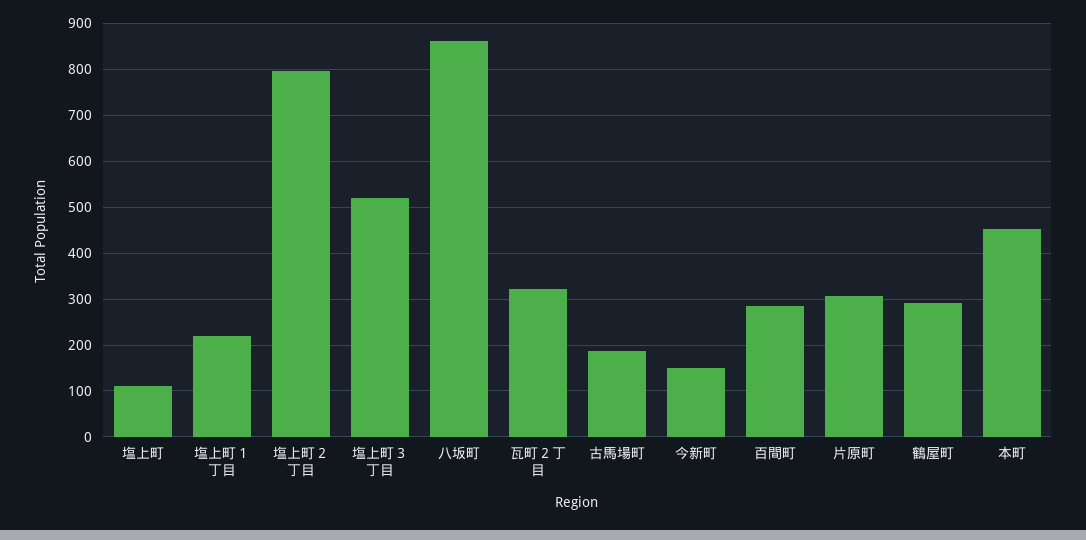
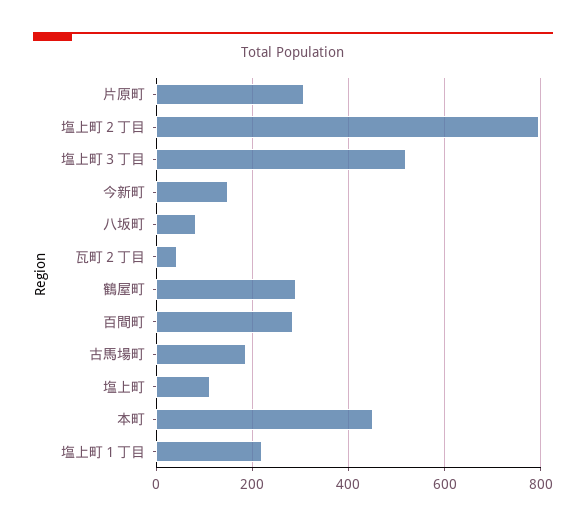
  {
    "塩上町": 120,
    "塩上町１丁目": 220,
    "塩上町２丁目": 800,
    "塩上町３丁目": 520,
-   "八坂町": 860,
+   "八坂町": 80,
-   "瓦町２丁目": 320,
+   "瓦町２丁目": 40,
    "古馬場町": 180,
    "今新町": 160,
    "百間町": 280,
    "片原町": 300,
    "鶴屋町": 300,
    "本町": 460
  }

